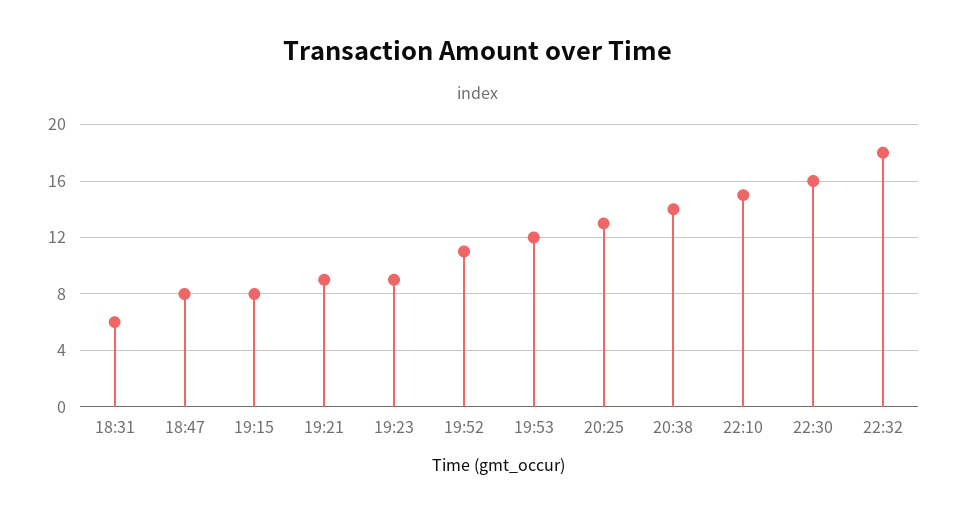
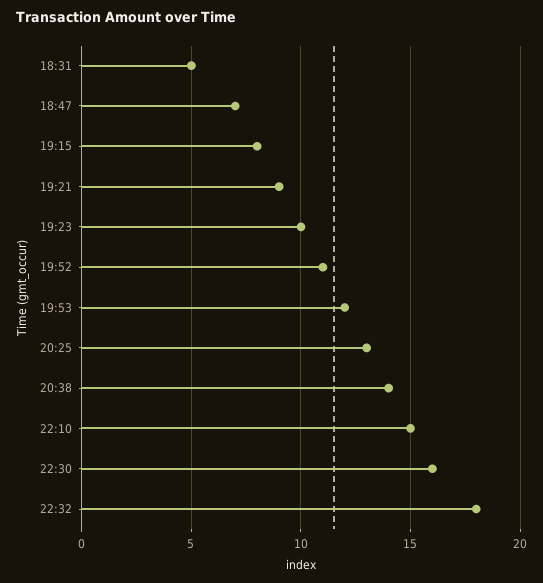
  {
-   "18:31": 6,
+   "18:31": 5,
-   "18:47": 8,
+   "18:47": 7,
    "19:15": 8,
    "19:21": 9,
-   "19:23": 9,
+   "19:23": 10,
    "19:52": 11,
    "19:53": 12,
    "20:25": 13,
    "20:38": 14,
    "22:10": 15,
    "22:30": 16,
    "22:32": 18
  }

